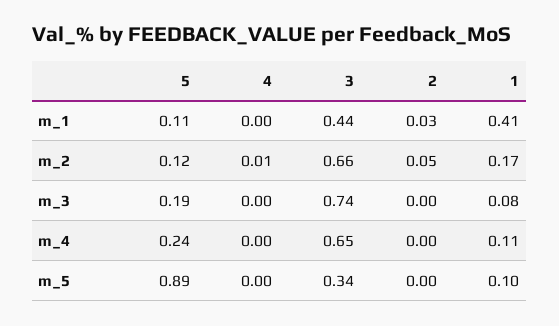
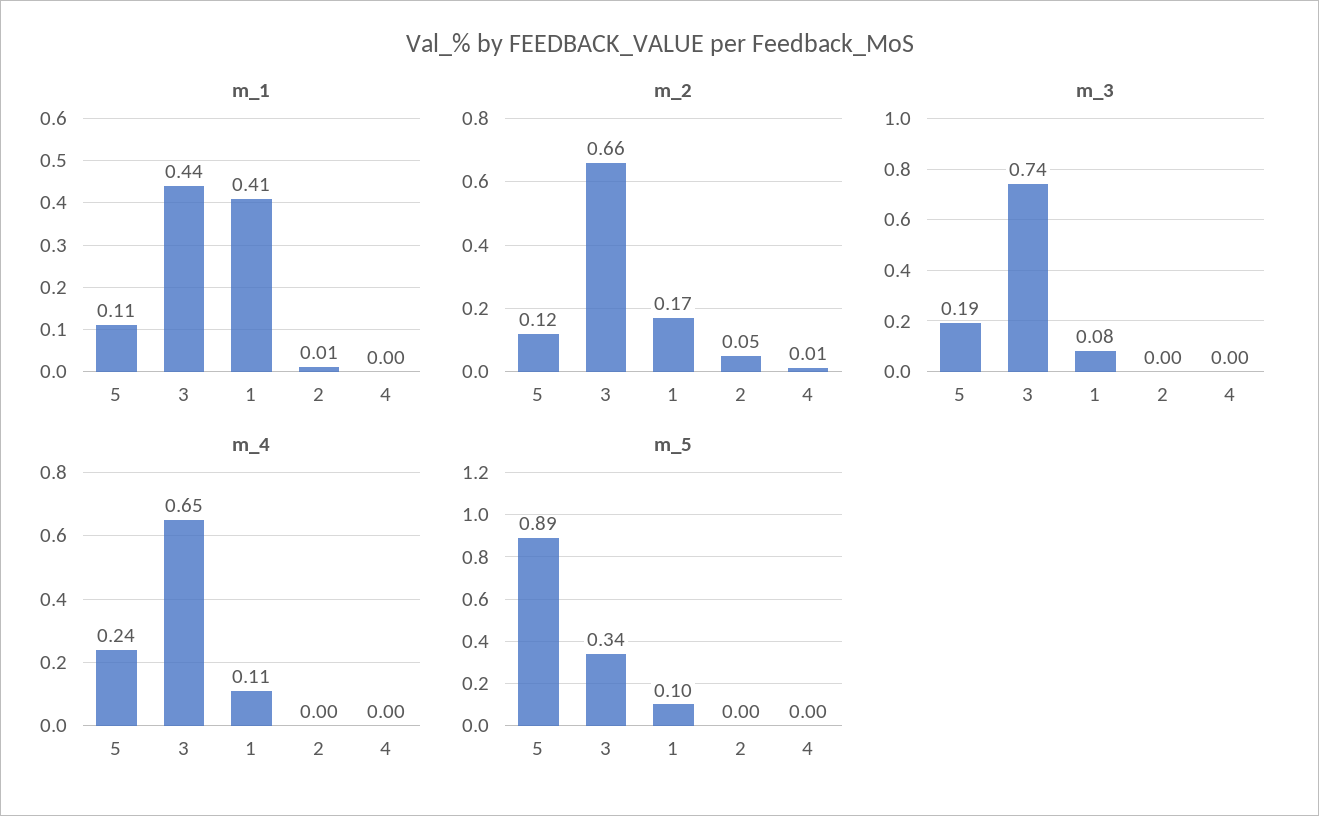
  {
    "m_1": {
      "5": 0.11,
      "4": 0,
      "3": 0.44,
-     "2": 0.03,
+     "2": 0.01,
      "1": 0.41
    },
    "m_2": {
      "5": 0.12,
      "4": 0.01,
      "3": 0.66,
      "2": 0.05,
      "1": 0.17
    },
    "m_3": {
      "5": 0.19,
      "4": 0,
      "3": 0.74,
      "2": 0,
      "1": 0.08
    },
    "m_4": {
      "5": 0.24,
      "4": 0,
      "3": 0.65,
      "2": 0,
      "1": 0.11
    },
    "m_5": {
      "5": 0.89,
      "4": 0,
      "3": 0.34,
      "2": 0,
      "1": 0.1
    }
  }

